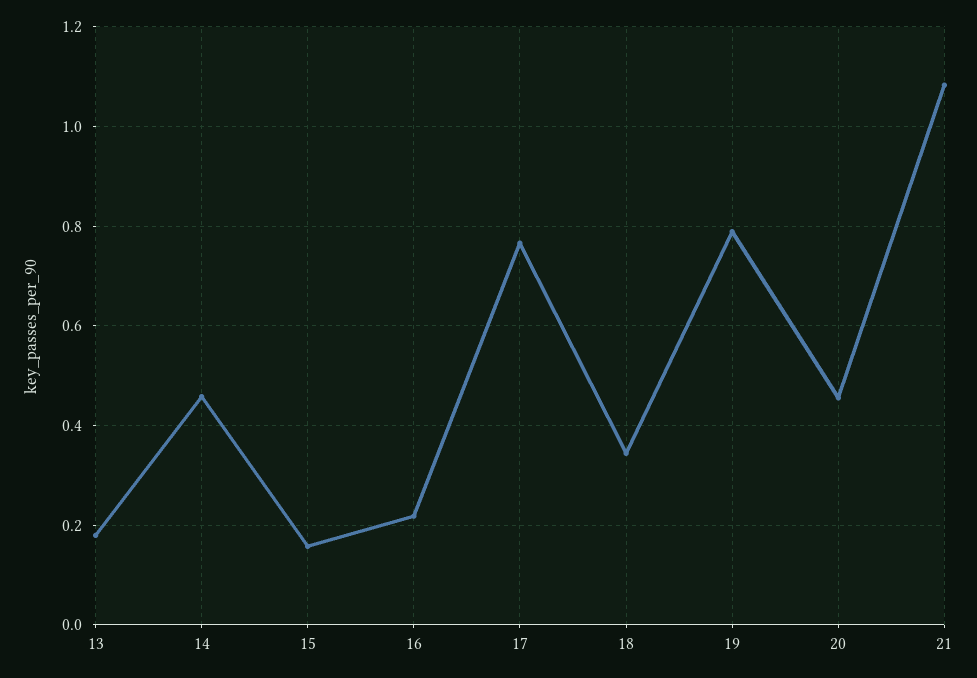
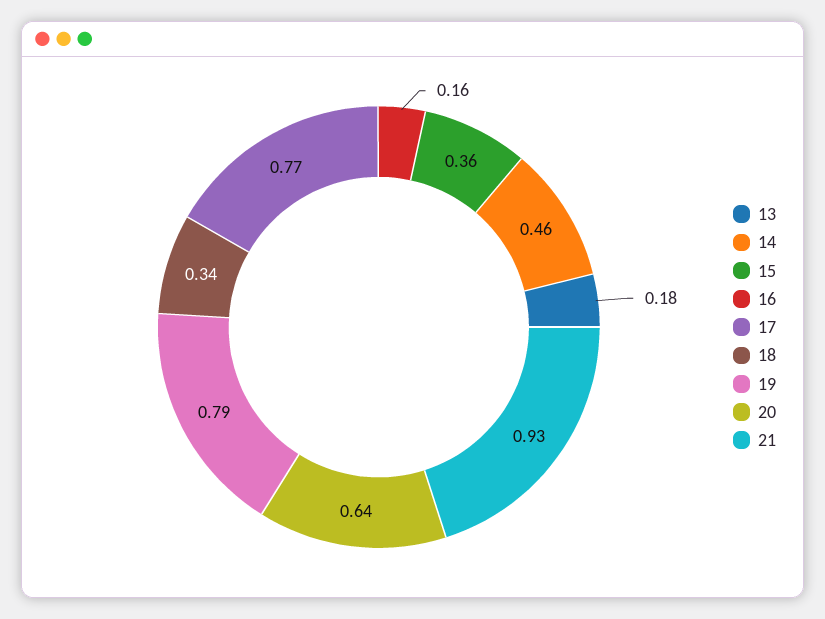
  {
    "13": 0.18,
    "14": 0.46,
-   "15": 0.16,
+   "15": 0.36,
-   "16": 0.22,
+   "16": 0.16,
    "17": 0.77,
    "18": 0.34,
    "19": 0.79,
-   "20": 0.46,
+   "20": 0.64,
-   "21": 1.08
+   "21": 0.93
  }

